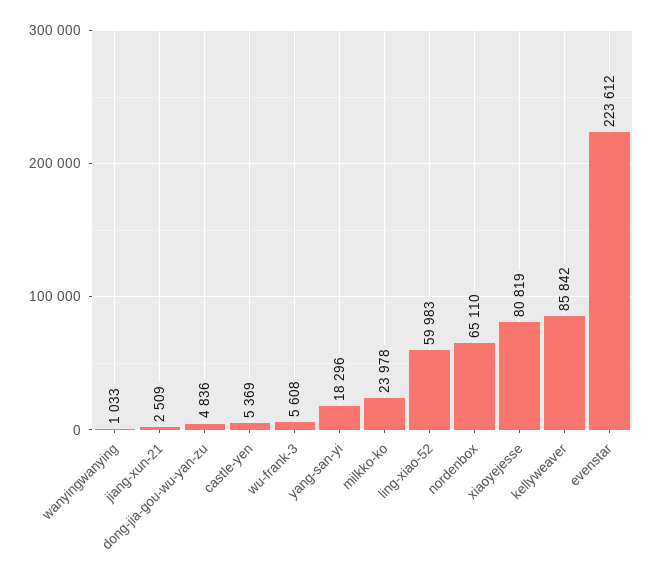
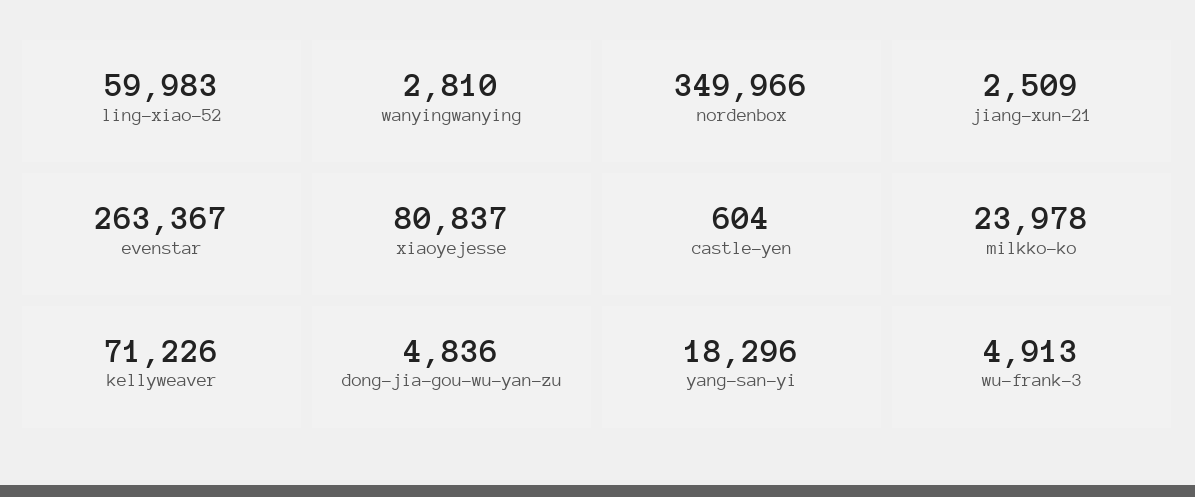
  {
-   "wanyingwanying": 1033,
+   "wanyingwanying": 2810,
    "jiang-xun-21": 2509,
    "dong-jia-gou-wu-yan-zu": 4836,
-   "castle-yen": 5369,
+   "castle-yen": 604,
-   "wu-frank-3": 5608,
+   "wu-frank-3": 4913,
    "yang-san-yi": 18296,
    "milkko-ko": 23978,
    "ling-xiao-52": 59983,
-   "nordenbox": 65110,
+   "nordenbox": 349966,
-   "xiaoyejesse": 80819,
+   "xiaoyejesse": 80837,
-   "kellyweaver": 85842,
+   "kellyweaver": 71226,
-   "evenstar": 223612
+   "evenstar": 263367
  }

